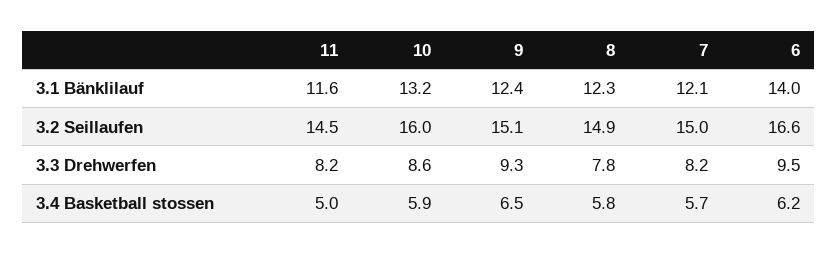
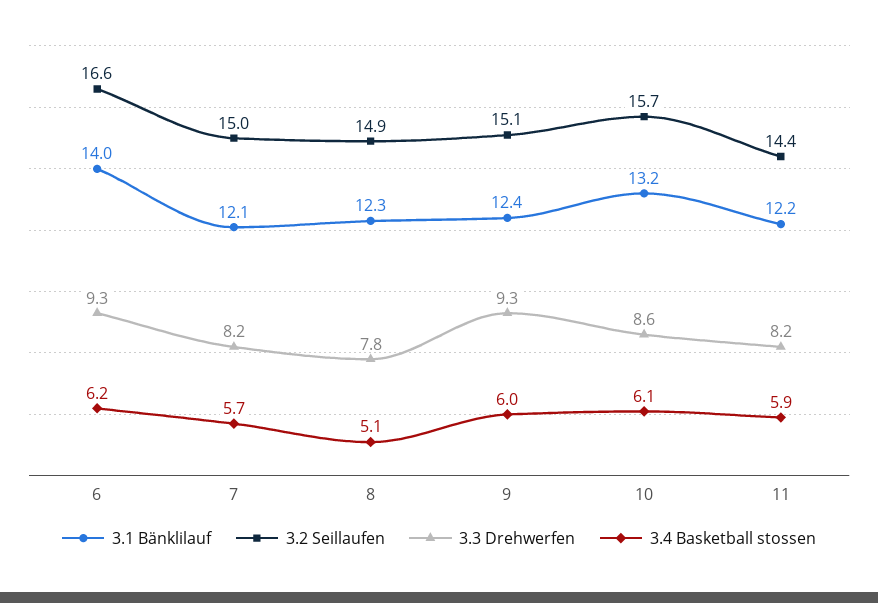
  {
    "3.1 Bänklilauf": {
-     "11": 11.6,
+     "11": 12.2,
      "10": 13.2,
      "9": 12.4,
      "8": 12.3,
      "7": 12.1,
      "6": 14
    },
    "3.2 Seillaufen": {
-     "11": 14.5,
+     "11": 14.4,
-     "10": 16,
+     "10": 15.7,
      "9": 15.1,
      "8": 14.9,
      "7": 15,
      "6": 16.6
    },
    "3.3 Drehwerfen": {
      "11": 8.2,
      "10": 8.6,
      "9": 9.3,
      "8": 7.8,
      "7": 8.2,
-     "6": 9.5
+     "6": 9.3
    },
    "3.4 Basketball stossen": {
-     "11": 5,
+     "11": 5.9,
-     "10": 5.9,
+     "10": 6.1,
-     "9": 6.5,
+     "9": 6,
-     "8": 5.8,
+     "8": 5.1,
      "7": 5.7,
      "6": 6.2
    }
  }

